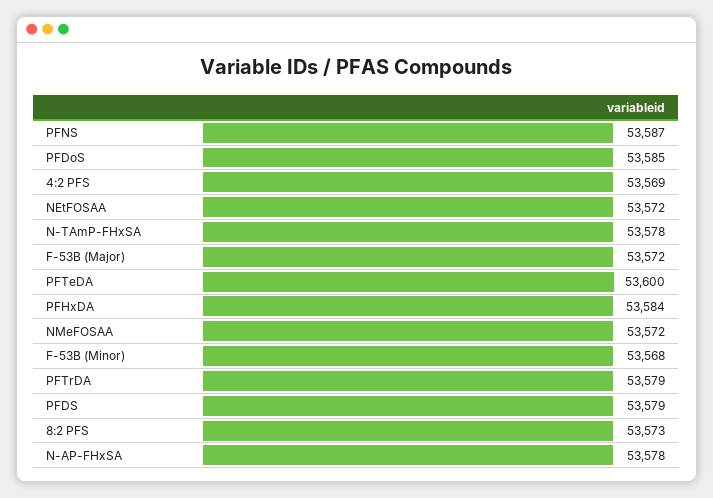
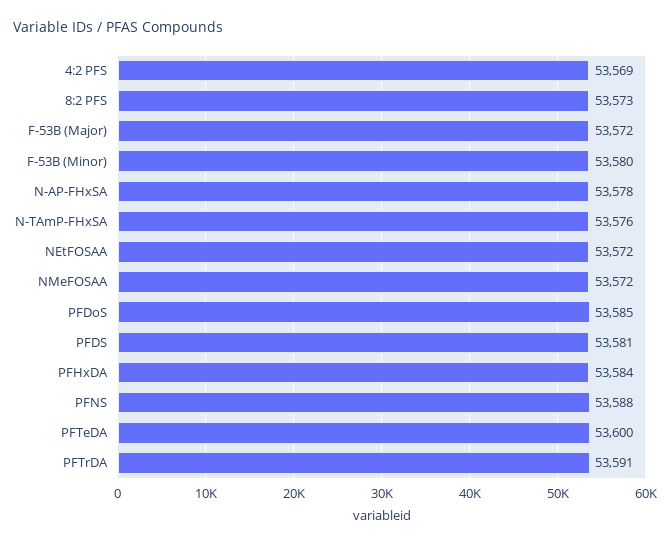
  {
-   "PFNS": 53587,
+   "PFNS": 53588,
    "PFDoS": 53585,
    "4:2 PFS": 53569,
    "NEtFOSAA": 53572,
-   "N-TAmP-FHxSA": 53578,
+   "N-TAmP-FHxSA": 53576,
    "F-53B (Major)": 53572,
    "PFTeDA": 53600,
    "PFHxDA": 53584,
    "NMeFOSAA": 53572,
-   "F-53B (Minor)": 53568,
+   "F-53B (Minor)": 53580,
-   "PFTrDA": 53579,
+   "PFTrDA": 53591,
-   "PFDS": 53579,
+   "PFDS": 53581,
    "8:2 PFS": 53573,
    "N-AP-FHxSA": 53578
  }

